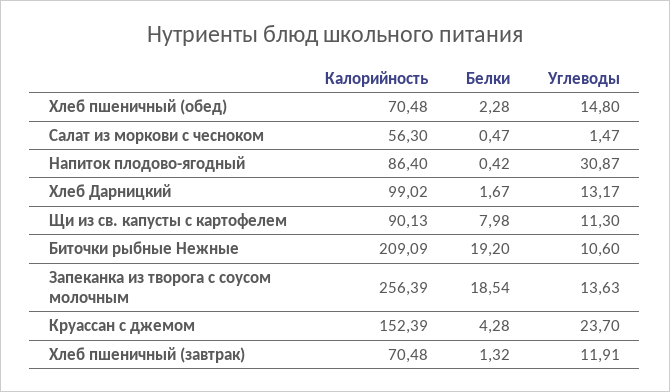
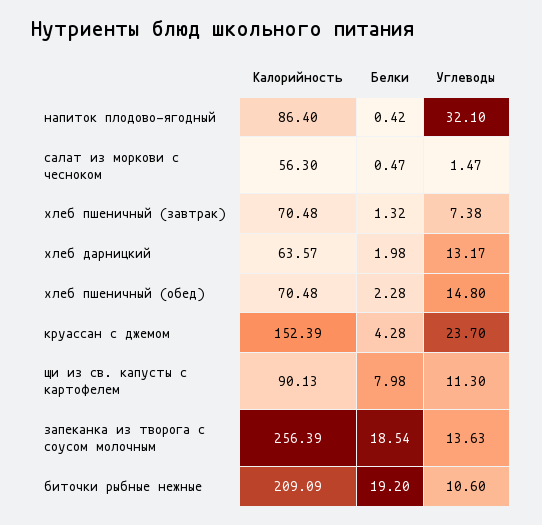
  {
    "Калорийность": {
      "Хлеб пшеничный (обед)": 70.48,
      "Салат из моркови с чесноком": 56.3,
      "Напиток плодово-ягодный": 86.4,
-     "Хлеб Дарницкий": 99.02,
+     "Хлеб Дарницкий": 63.57,
      "Щи из св. капусты с картофелем": 90.13,
      "Биточки рыбные Нежные": 209.09,
      "Запеканка из творога с соусом молочным": 256.39,
      "Круассан с джемом": 152.39,
      "Хлеб пшеничный (завтрак)": 70.48
    },
    "Белки": {
      "Хлеб пшеничный (обед)": 2.28,
      "Салат из моркови с чесноком": 0.47,
      "Напиток плодово-ягодный": 0.42,
-     "Хлеб Дарницкий": 1.67,
+     "Хлеб Дарницкий": 1.98,
      "Щи из св. капусты с картофелем": 7.98,
      "Биточки рыбные Нежные": 19.2,
      "Запеканка из творога с соусом молочным": 18.54,
      "Круассан с джемом": 4.28,
      "Хлеб пшеничный (завтрак)": 1.32
    },
    "Углеводы": {
      "Хлеб пшеничный (обед)": 14.8,
      "Салат из моркови с чесноком": 1.47,
-     "Напиток плодово-ягодный": 30.87,
+     "Напиток плодово-ягодный": 32.1,
      "Хлеб Дарницкий": 13.17,
      "Щи из св. капусты с картофелем": 11.3,
      "Биточки рыбные Нежные": 10.6,
      "Запеканка из творога с соусом молочным": 13.63,
      "Круассан с джемом": 23.7,
-     "Хлеб пшеничный (завтрак)": 11.91
+     "Хлеб пшеничный (завтрак)": 7.38
    }
  }

